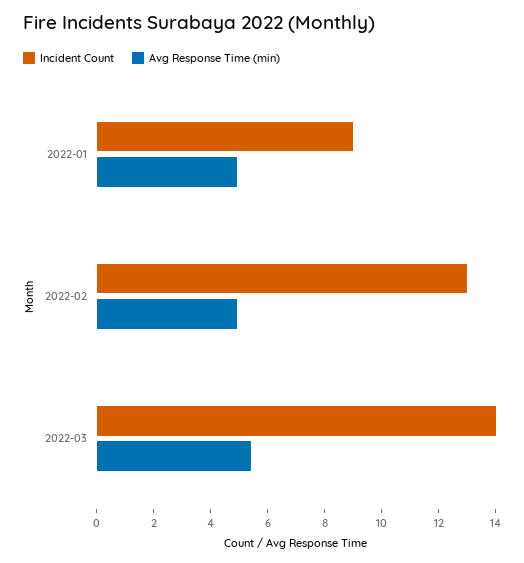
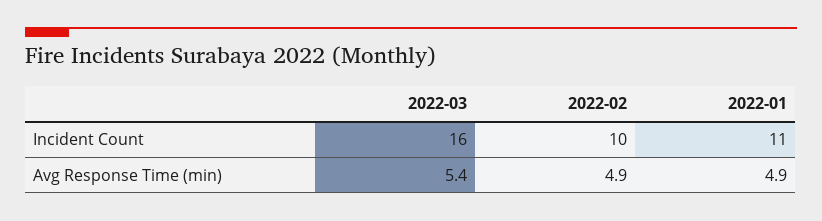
  {
    "Incident Count": {
-     "2022-01": 9,
+     "2022-01": 11,
-     "2022-02": 13,
+     "2022-02": 10,
-     "2022-03": 14
+     "2022-03": 16
    },
    "Avg Response Time (min)": {
      "2022-01": 4.9,
      "2022-02": 4.9,
      "2022-03": 5.4
    }
  }

